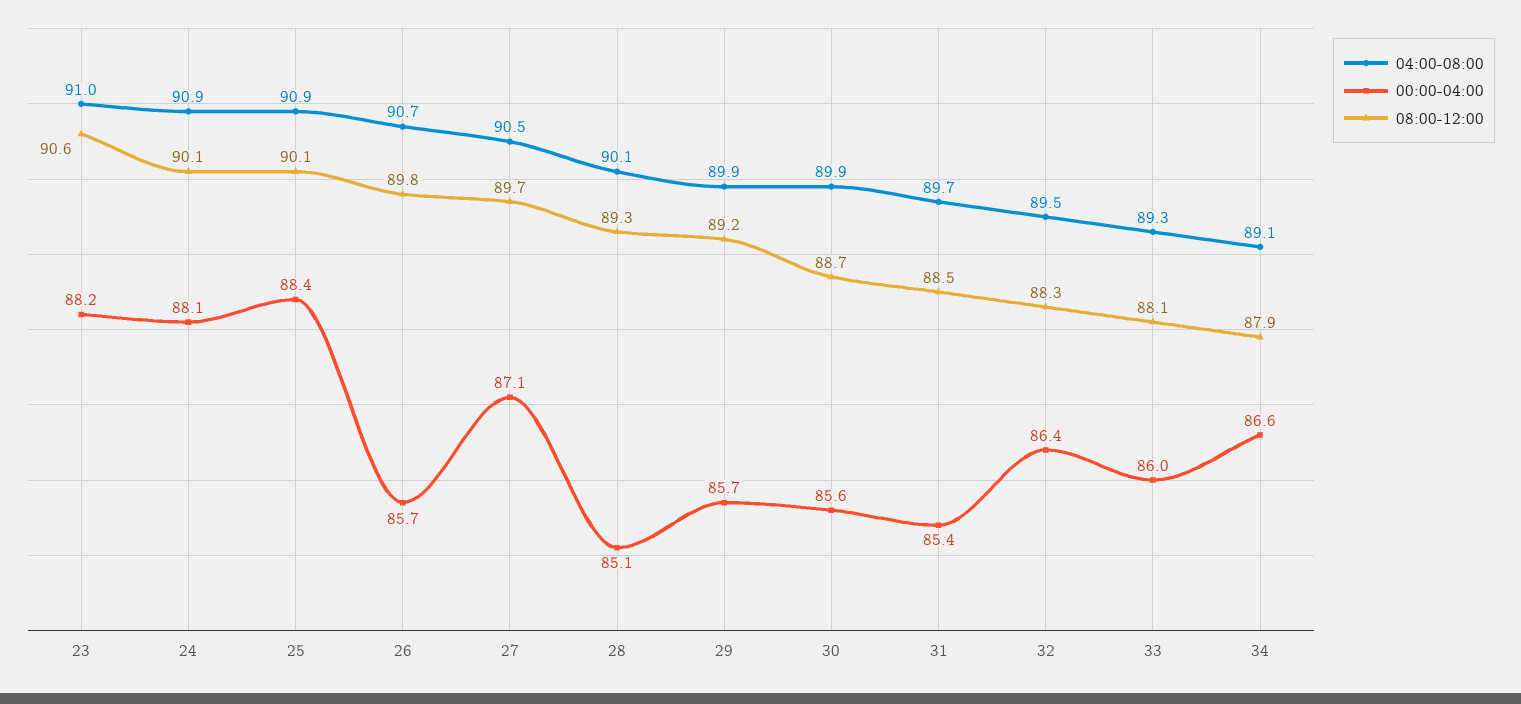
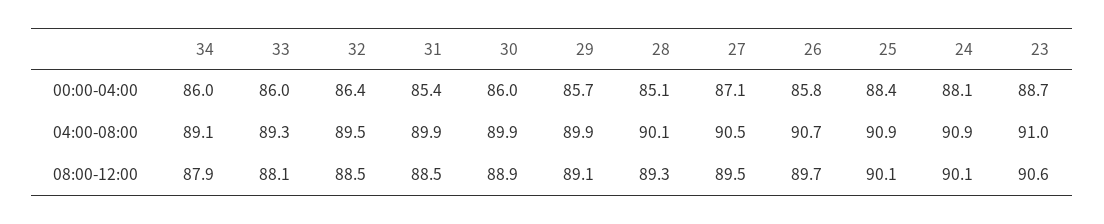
  {
    "04:00-08:00": {
      "23": 91,
      "24": 90.9,
      "25": 90.9,
      "26": 90.7,
      "27": 90.5,
      "28": 90.1,
      "29": 89.9,
      "30": 89.9,
-     "31": 89.7,
+     "31": 89.9,
      "32": 89.5,
      "33": 89.3,
      "34": 89.1
    },
    "00:00-04:00": {
-     "23": 88.2,
+     "23": 88.7,
      "24": 88.1,
      "25": 88.4,
-     "26": 85.7,
+     "26": 85.8,
      "27": 87.1,
      "28": 85.1,
      "29": 85.7,
-     "30": 85.6,
+     "30": 86,
      "31": 85.4,
      "32": 86.4,
      "33": 86,
-     "34": 86.6
+     "34": 86
    },
    "08:00-12:00": {
      "23": 90.6,
      "24": 90.1,
      "25": 90.1,
-     "26": 89.8,
+     "26": 89.7,
-     "27": 89.7,
+     "27": 89.5,
      "28": 89.3,
-     "29": 89.2,
+     "29": 89.1,
-     "30": 88.7,
+     "30": 88.9,
      "31": 88.5,
-     "32": 88.3,
+     "32": 88.5,
      "33": 88.1,
      "34": 87.9
    }
  }

